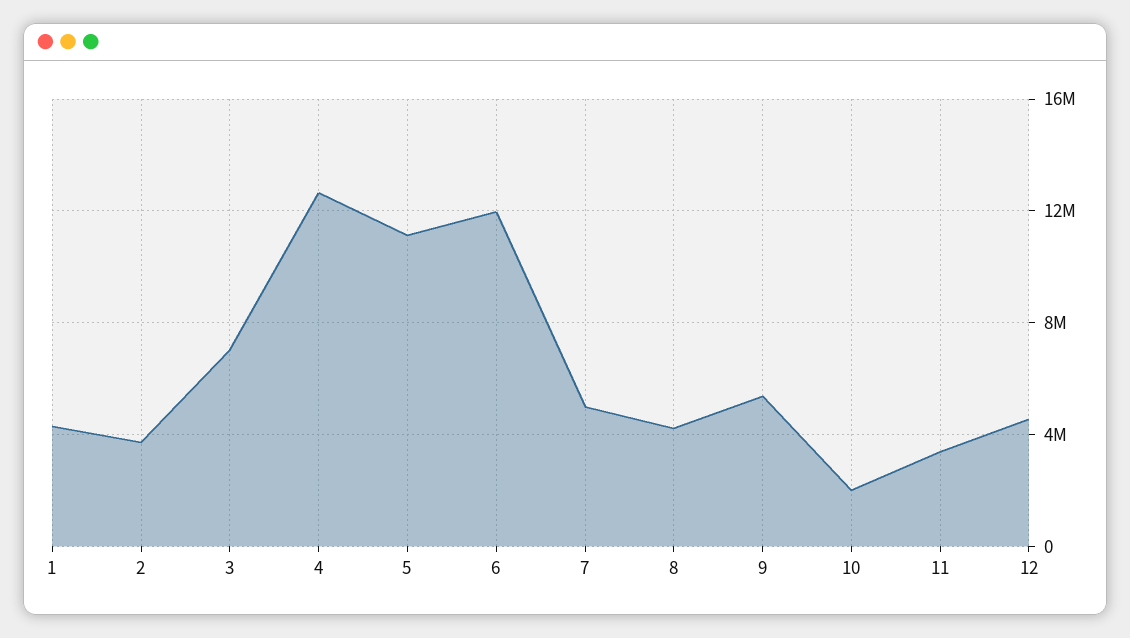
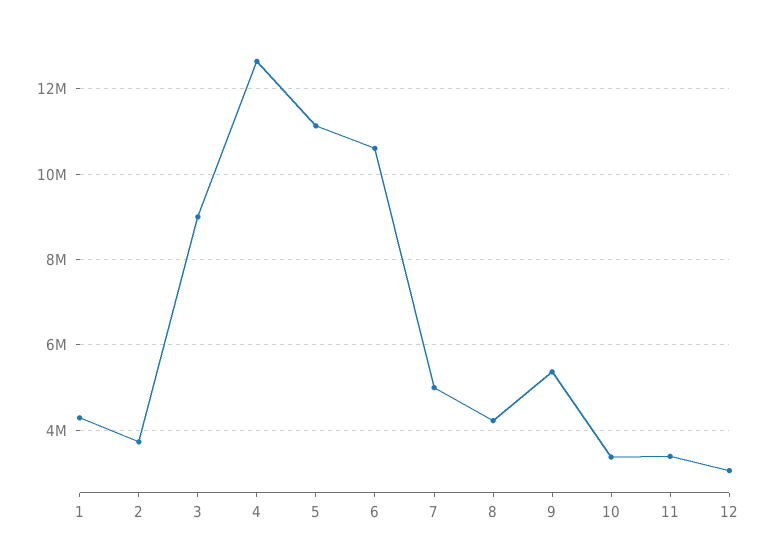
  {
    "1": 4200000,
    "2": 3800000,
-   "3": 7000000,
+   "3": 9000000,
    "4": 12600000,
    "5": 11200000,
-   "6": 12000000,
+   "6": 10600000,
    "7": 5000000,
    "8": 4200000,
    "9": 5400000,
-   "10": 2000000,
+   "10": 3400000,
    "11": 3400000,
-   "12": 4500000
+   "12": 3000000
  }

